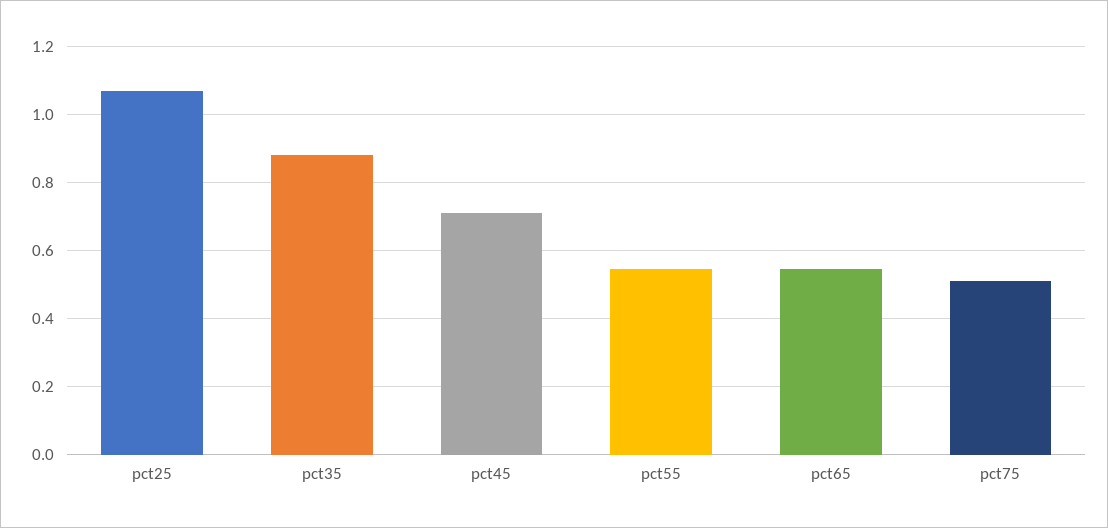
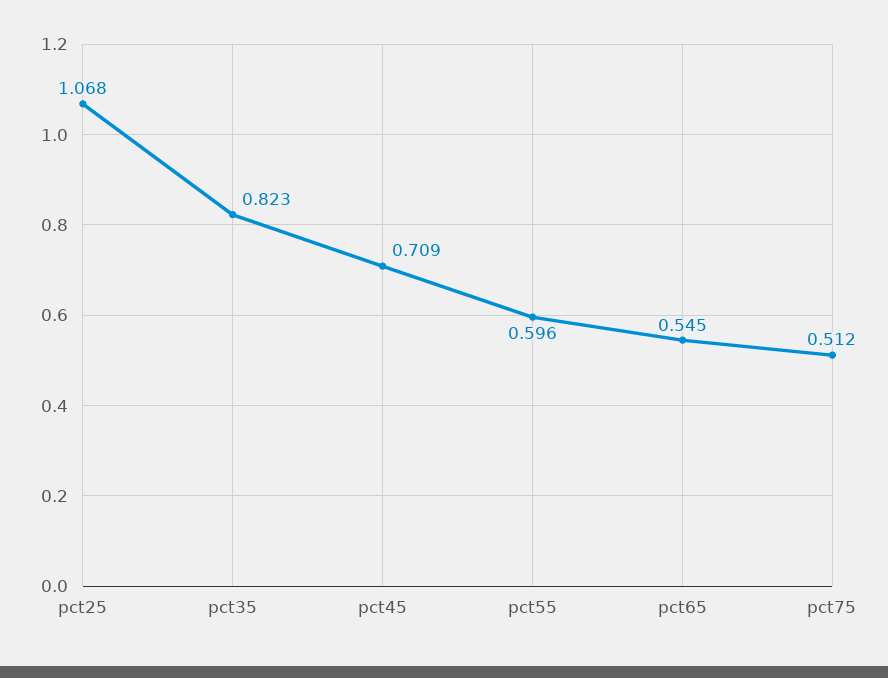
  {
    "pct25": 1.068,
-   "pct35": 0.88,
+   "pct35": 0.823,
    "pct45": 0.709,
-   "pct55": 0.54,
+   "pct55": 0.596,
    "pct65": 0.545,
    "pct75": 0.512
  }

